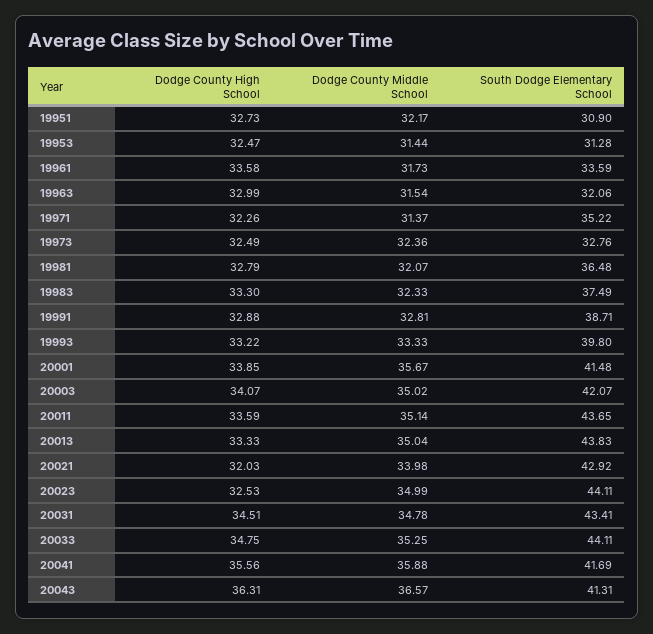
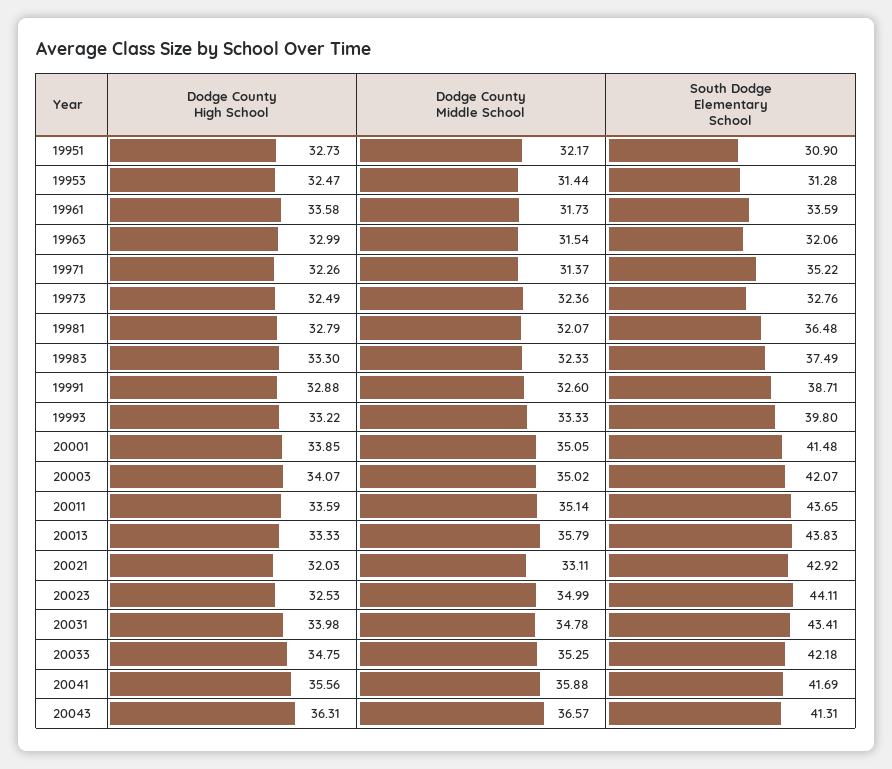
  {
    "Dodge County High School": {
      "19951": 32.73,
      "19953": 32.47,
      "19961": 33.58,
      "19963": 32.99,
      "19971": 32.26,
      "19973": 32.49,
      "19981": 32.79,
      "19983": 33.3,
      "19991": 32.88,
      "19993": 33.22,
      "20001": 33.85,
      "20003": 34.07,
      "20011": 33.59,
      "20013": 33.33,
      "20021": 32.03,
      "20023": 32.53,
-     "20031": 34.51,
+     "20031": 33.98,
      "20033": 34.75,
      "20041": 35.56,
      "20043": 36.31
    },
    "Dodge County Middle School": {
      "19951": 32.17,
      "19953": 31.44,
      "19961": 31.73,
      "19963": 31.54,
      "19971": 31.37,
      "19973": 32.36,
      "19981": 32.07,
      "19983": 32.33,
-     "19991": 32.81,
+     "19991": 32.6,
      "19993": 33.33,
-     "20001": 35.67,
+     "20001": 35.05,
      "20003": 35.02,
      "20011": 35.14,
-     "20013": 35.04,
+     "20013": 35.79,
-     "20021": 33.98,
+     "20021": 33.11,
      "20023": 34.99,
      "20031": 34.78,
      "20033": 35.25,
      "20041": 35.88,
      "20043": 36.57
    },
    "South Dodge Elementary School": {
      "19951": 30.9,
      "19953": 31.28,
      "19961": 33.59,
      "19963": 32.06,
      "19971": 35.22,
      "19973": 32.76,
      "19981": 36.48,
      "19983": 37.49,
      "19991": 38.71,
      "19993": 39.8,
      "20001": 41.48,
      "20003": 42.07,
      "20011": 43.65,
      "20013": 43.83,
      "20021": 42.92,
      "20023": 44.11,
      "20031": 43.41,
-     "20033": 44.11,
+     "20033": 42.18,
      "20041": 41.69,
      "20043": 41.31
    }
  }

